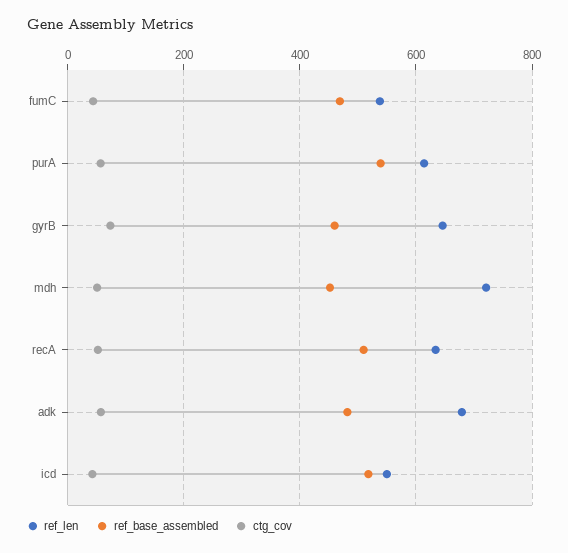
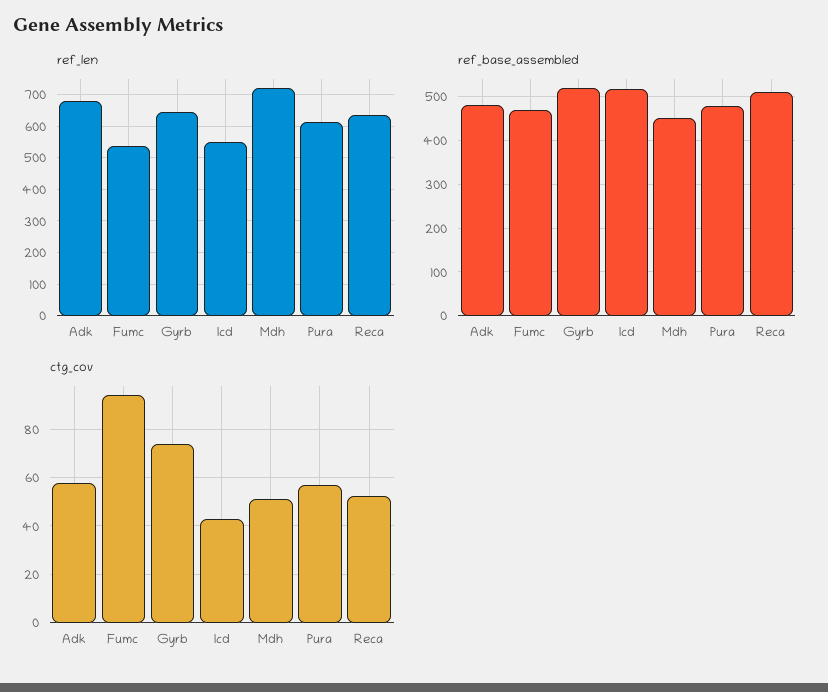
  {
    "ref_len": {
      "fumC": 540,
      "purA": 620,
      "gyrB": 640,
      "mdh": 720,
      "recA": 640,
      "adk": 680,
      "icd": 560
    },
    "ref_base_assembled": {
      "fumC": 460,
-     "purA": 540,
+     "purA": 480,
-     "gyrB": 460,
+     "gyrB": 520,
      "mdh": 460,
      "recA": 520,
      "adk": 480,
      "icd": 520
    },
    "ctg_cov": {
-     "fumC": 40,
+     "fumC": 95,
      "purA": 57.5,
      "gyrB": 75,
      "mdh": 50,
      "recA": 52.5,
      "adk": 57.5,
      "icd": 42.5
    }
  }

